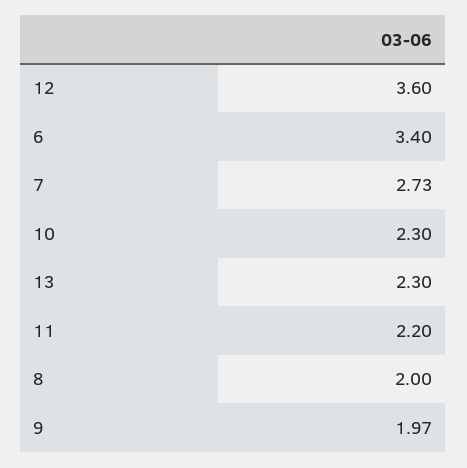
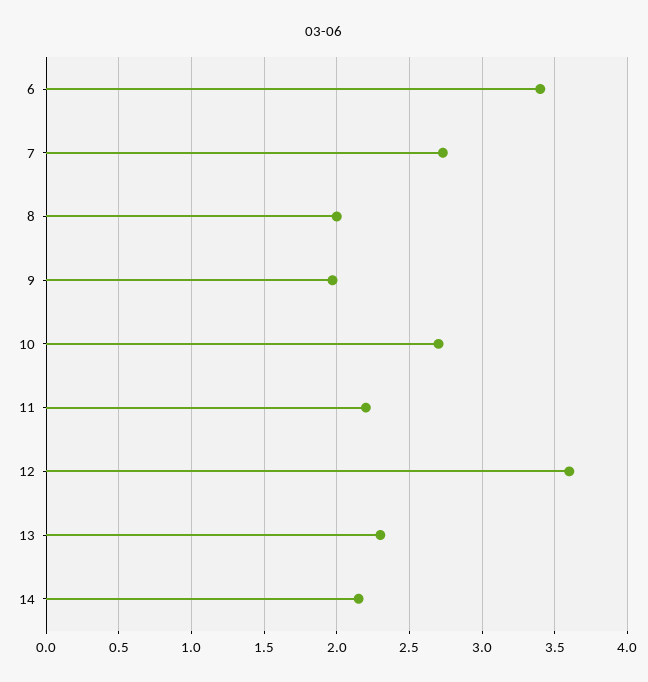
  {
    "12": 3.6,
    "6": 3.4,
    "7": 2.73,
-   "10": 2.3,
+   "10": 2.7,
    "13": 2.3,
    "11": 2.2,
    "8": 2,
-   "9": 1.97
+   "9": 1.97,
+   "14": 2.15
  }

